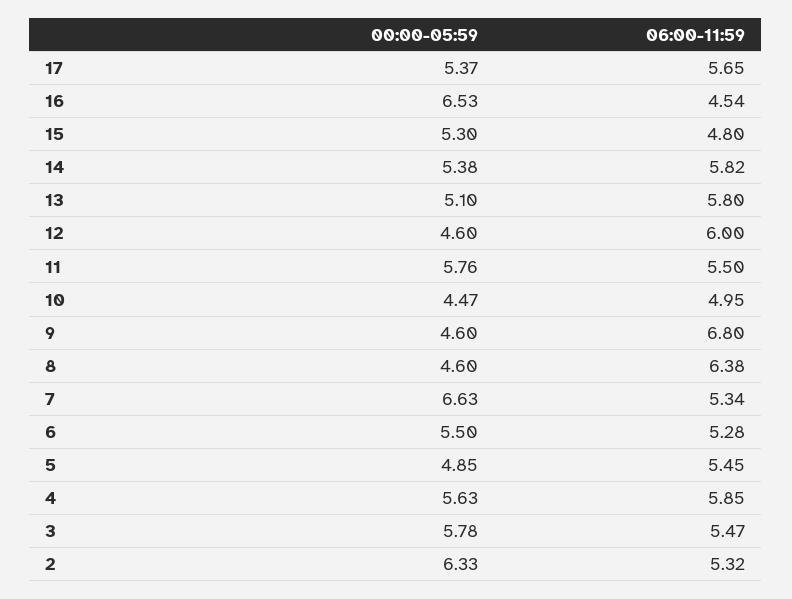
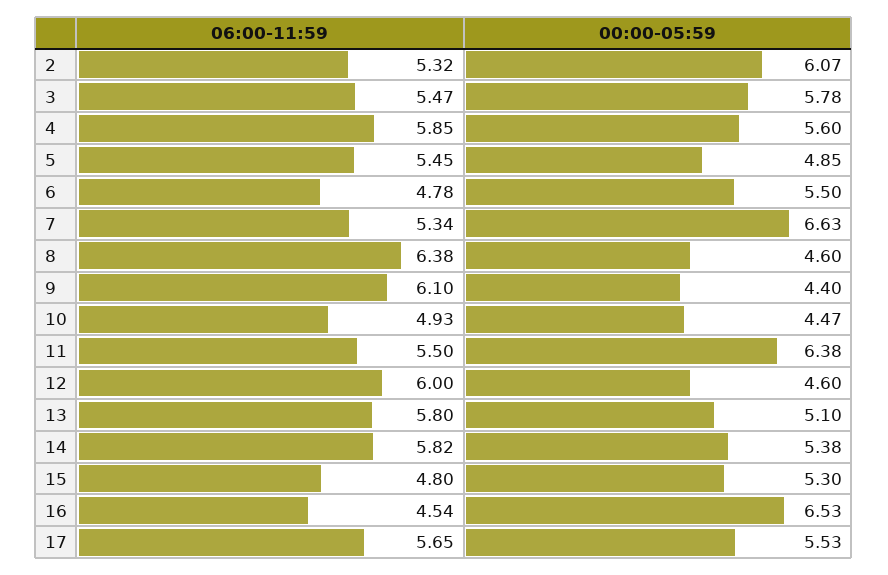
  {
    "00:00-05:59": {
-     "17": 5.37,
+     "17": 5.53,
      "16": 6.53,
      "15": 5.3,
      "14": 5.38,
      "13": 5.1,
      "12": 4.6,
-     "11": 5.76,
+     "11": 6.38,
      "10": 4.47,
-     "9": 4.6,
+     "9": 4.4,
      "8": 4.6,
      "7": 6.63,
      "6": 5.5,
      "5": 4.85,
-     "4": 5.63,
+     "4": 5.6,
      "3": 5.78,
-     "2": 6.33
+     "2": 6.07
    },
    "06:00-11:59": {
      "17": 5.65,
      "16": 4.54,
      "15": 4.8,
      "14": 5.82,
      "13": 5.8,
      "12": 6,
      "11": 5.5,
-     "10": 4.95,
+     "10": 4.93,
-     "9": 6.8,
+     "9": 6.1,
      "8": 6.38,
      "7": 5.34,
-     "6": 5.28,
+     "6": 4.78,
      "5": 5.45,
      "4": 5.85,
      "3": 5.47,
      "2": 5.32
    }
  }

